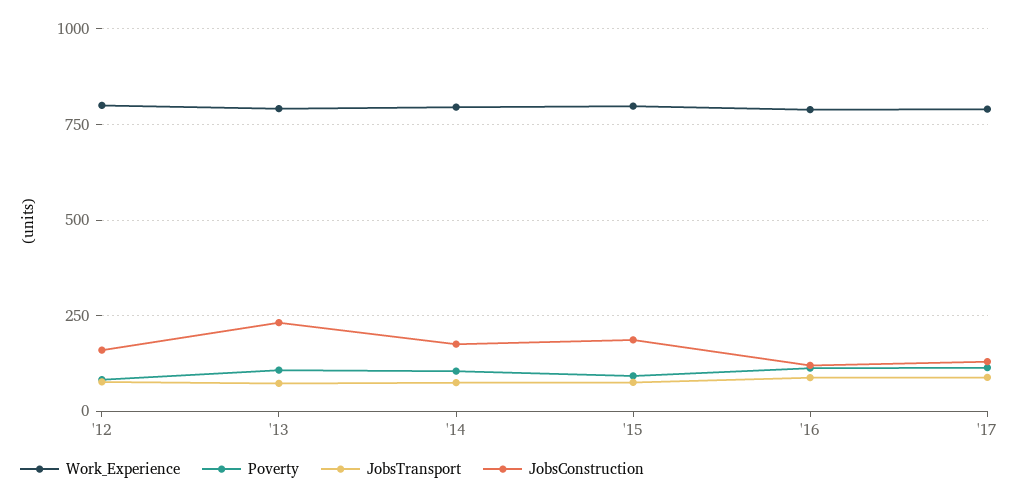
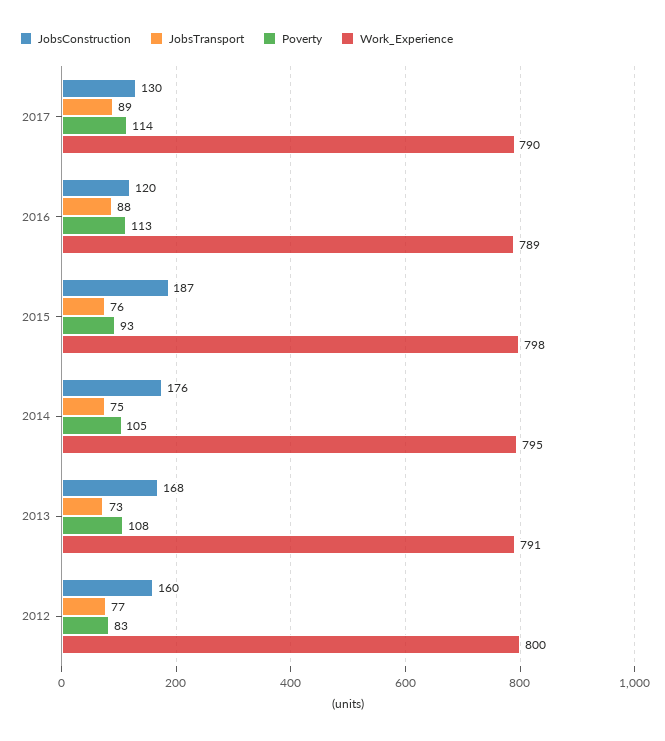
  {
    "Work_Experience": {
      "'12": 800,
      "'13": 791,
      "'14": 795,
      "'15": 798,
      "'16": 789,
      "'17": 790
    },
    "Poverty": {
      "'12": 83,
      "'13": 108,
      "'14": 105,
      "'15": 93,
      "'16": 113,
      "'17": 114
    },
    "JobsTransport": {
      "'12": 77,
      "'13": 73,
      "'14": 75,
      "'15": 76,
      "'16": 88,
      "'17": 89
    },
    "JobsConstruction": {
      "'12": 160,
-     "'13": 225,
+     "'13": 168,
      "'14": 176,
      "'15": 187,
      "'16": 120,
      "'17": 130
    }
  }

